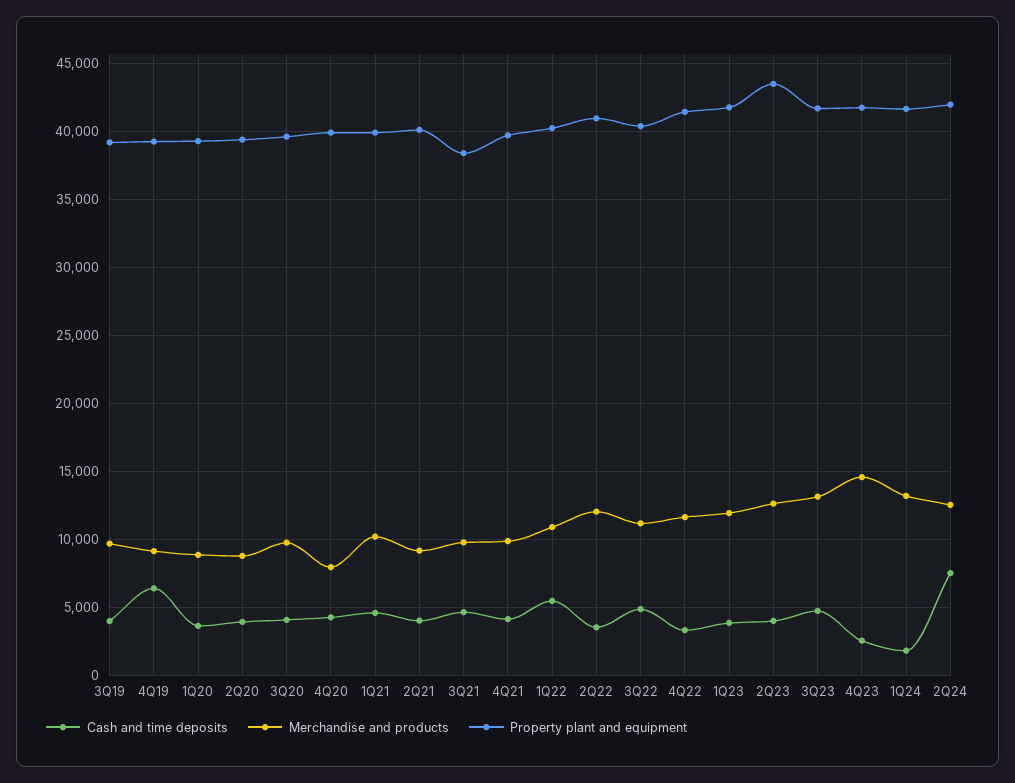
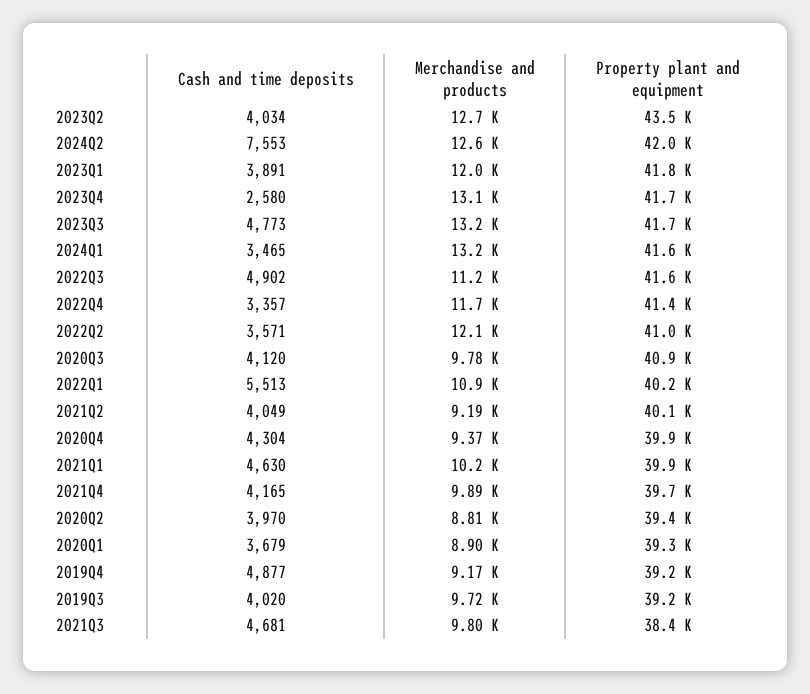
  {
    "Cash and time deposits": {
      "3Q19": 4020,
-     "4Q19": 6500,
+     "4Q19": 4877,
      "1Q20": 3679,
      "2Q20": 3970,
      "3Q20": 4120,
      "4Q20": 4304,
      "1Q21": 4630,
      "2Q21": 4049,
      "3Q21": 4681,
      "4Q21": 4165,
      "1Q22": 5513,
      "2Q22": 3571,
      "3Q22": 4902,
      "4Q22": 3357,
      "1Q23": 3891,
      "2Q23": 4034,
      "3Q23": 4773,
      "4Q23": 2580,
-     "1Q24": 2000,
+     "1Q24": 3465,
      "2Q24": 7553
    },
    "Merchandise and products": {
      "3Q19": 9720,
      "4Q19": 9170,
      "1Q20": 8900,
      "2Q20": 8810,
      "3Q20": 9780,
-     "4Q20": 8000,
+     "4Q20": 9370,
      "1Q21": 10200,
      "2Q21": 9190,
      "3Q21": 9800,
      "4Q21": 9890,
      "1Q22": 10900,
      "2Q22": 12100,
      "3Q22": 11200,
      "4Q22": 11700,
      "1Q23": 12000,
      "2Q23": 12700,
      "3Q23": 13200,
-     "4Q23": 14500,
+     "4Q23": 13100,
      "1Q24": 13200,
      "2Q24": 12600
    },
    "Property plant and equipment": {
      "3Q19": 39200,
      "4Q19": 39200,
      "1Q20": 39300,
      "2Q20": 39400,
-     "3Q20": 39500,
+     "3Q20": 40900,
      "4Q20": 39900,
      "1Q21": 39900,
      "2Q21": 40100,
      "3Q21": 38400,
      "4Q21": 39700,
      "1Q22": 40200,
      "2Q22": 41000,
-     "3Q22": 40500,
+     "3Q22": 41600,
      "4Q22": 41400,
      "1Q23": 41800,
      "2Q23": 43500,
      "3Q23": 41700,
      "4Q23": 41700,
      "1Q24": 41600,
      "2Q24": 42000
    }
  }

